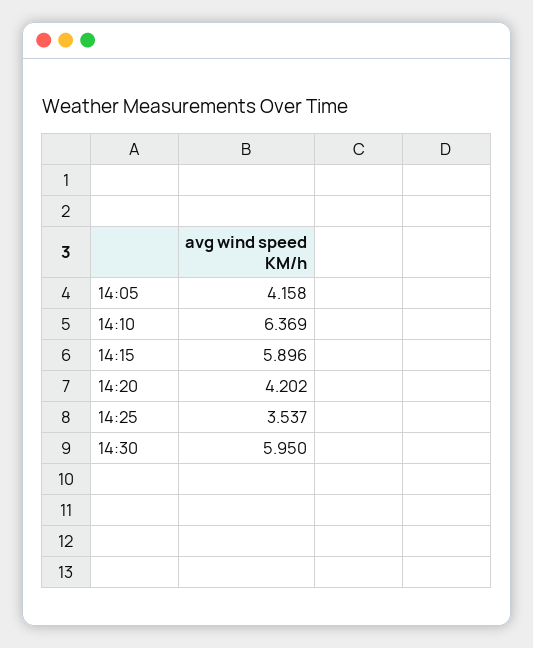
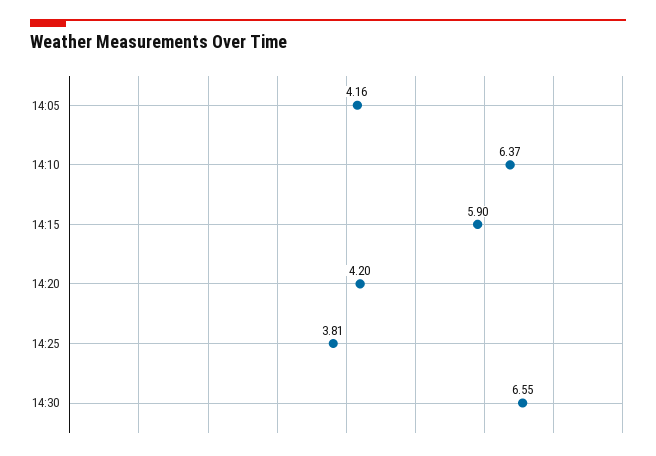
  {
    "14:05": 4.158,
    "14:10": 6.369,
    "14:15": 5.896,
    "14:20": 4.202,
-   "14:25": 3.537,
+   "14:25": 3.81,
-   "14:30": 5.95
+   "14:30": 6.55
  }

